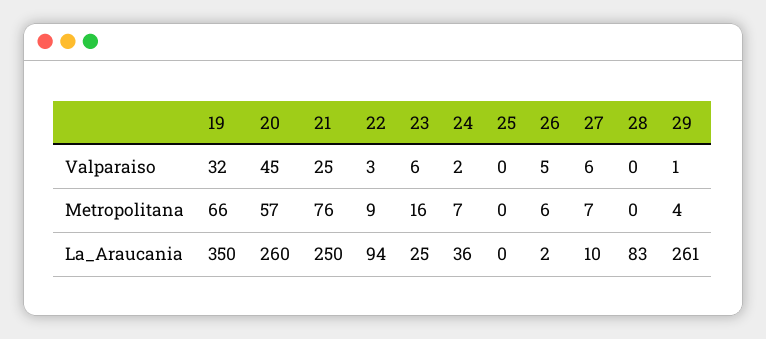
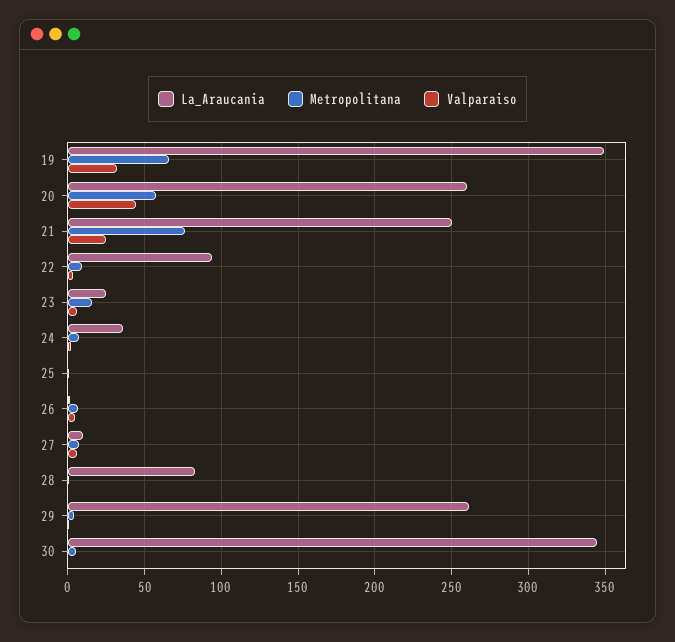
  {
    "Valparaiso": {
      "19": 32,
      "20": 45,
      "21": 25,
      "22": 3,
      "23": 6,
      "24": 2,
      "25": 0,
      "26": 5,
      "27": 6,
      "28": 0,
-     "29": 1
+     "29": 1,
+     "30": 0
    },
    "Metropolitana": {
      "19": 66,
      "20": 57,
      "21": 76,
      "22": 9,
      "23": 16,
      "24": 7,
      "25": 0,
      "26": 6,
      "27": 7,
      "28": 0,
-     "29": 4
+     "29": 4,
+     "30": 5
    },
    "La_Araucania": {
      "19": 350,
      "20": 260,
      "21": 250,
      "22": 94,
      "23": 25,
      "24": 36,
      "25": 0,
      "26": 2,
      "27": 10,
      "28": 83,
-     "29": 261
+     "29": 261,
+     "30": 345
    }
  }

